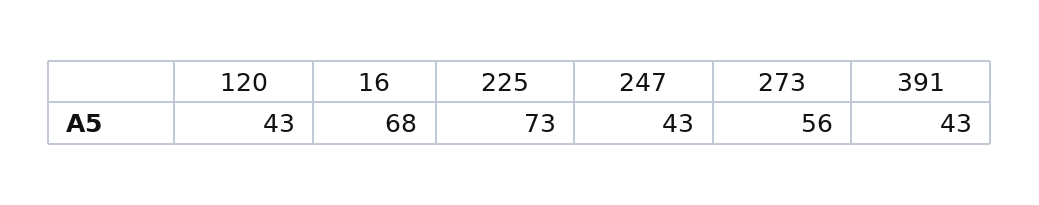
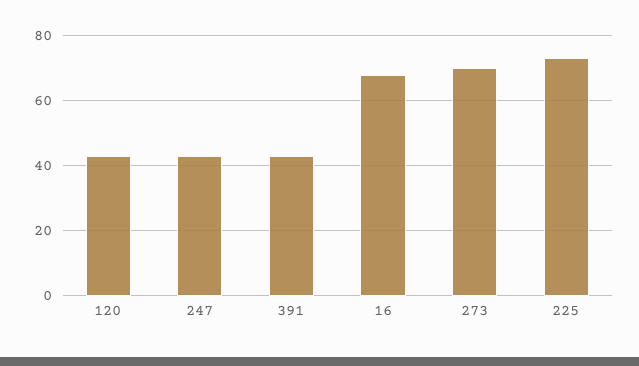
  {
    "120": 43,
    "16": 68,
    "225": 73,
    "247": 43,
-   "273": 56,
+   "273": 70,
    "391": 43
  }

